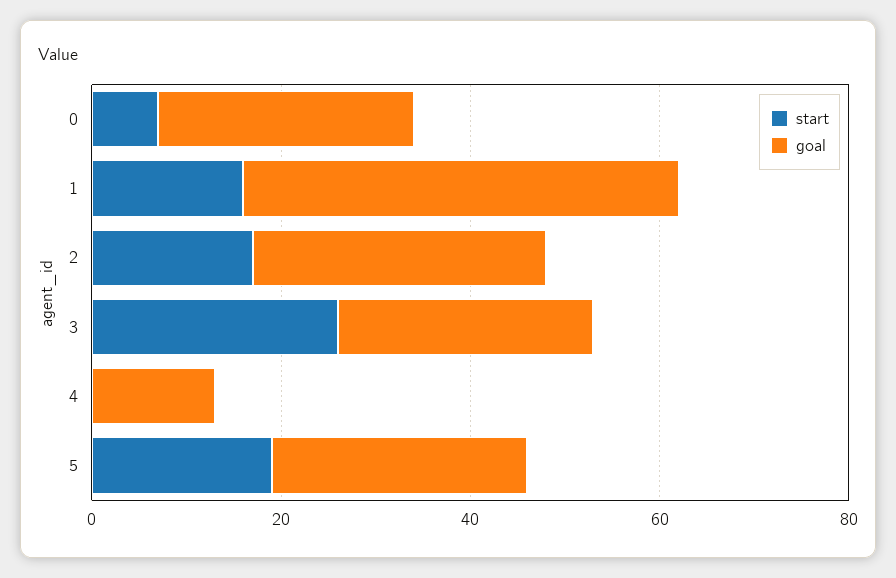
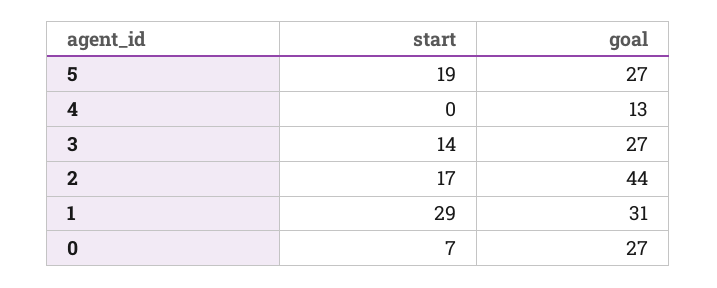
  {
    "start": {
      "0": 7,
-     "1": 15,
+     "1": 29,
      "2": 17,
-     "3": 25,
+     "3": 14,
      "4": 0,
      "5": 19
    },
    "goal": {
      "0": 27,
-     "1": 45,
+     "1": 31,
-     "2": 30,
+     "2": 44,
      "3": 27,
      "4": 13,
      "5": 27
    }
  }

